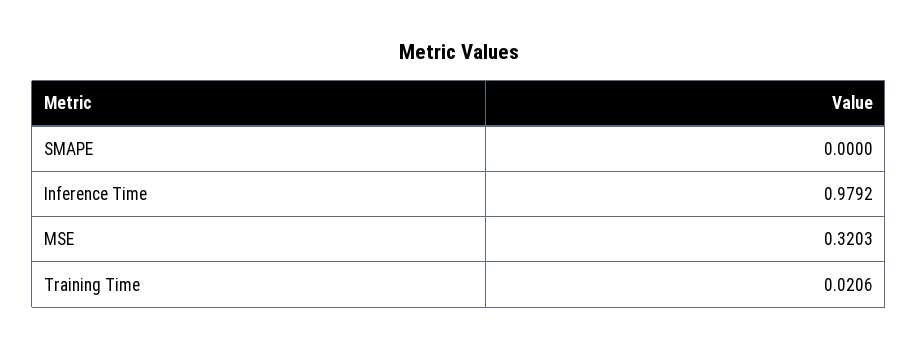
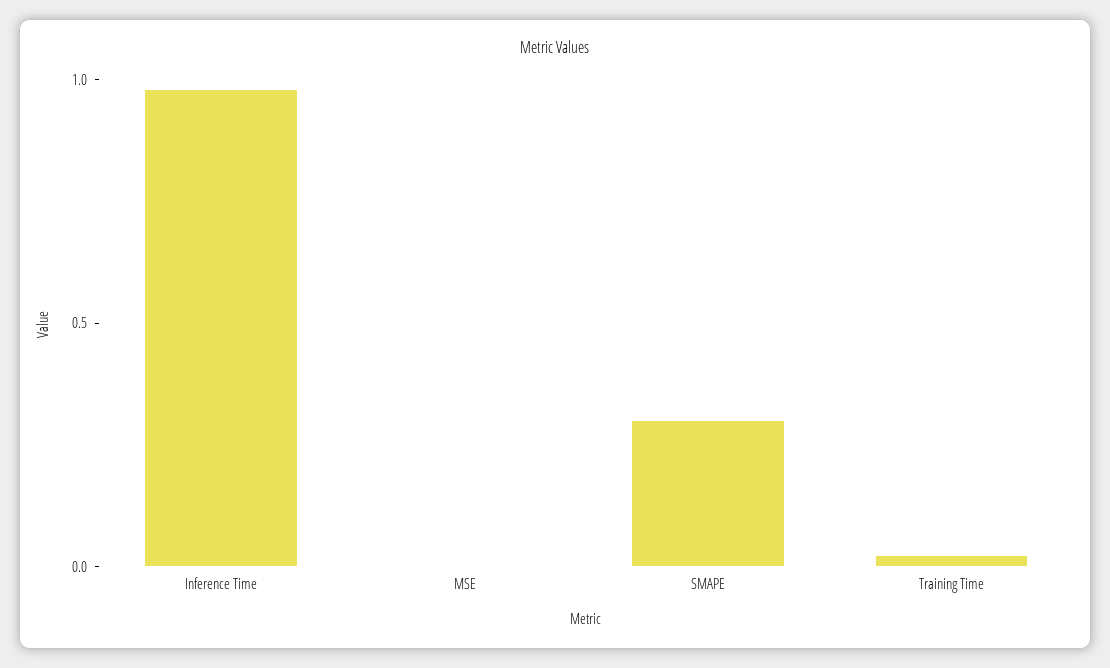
  {
-   "SMAPE": 0,
+   "SMAPE": 0.3,
    "Inference Time": 0.9792,
-   "MSE": 0.3203,
+   "MSE": 0,
    "Training Time": 0.0206
  }

